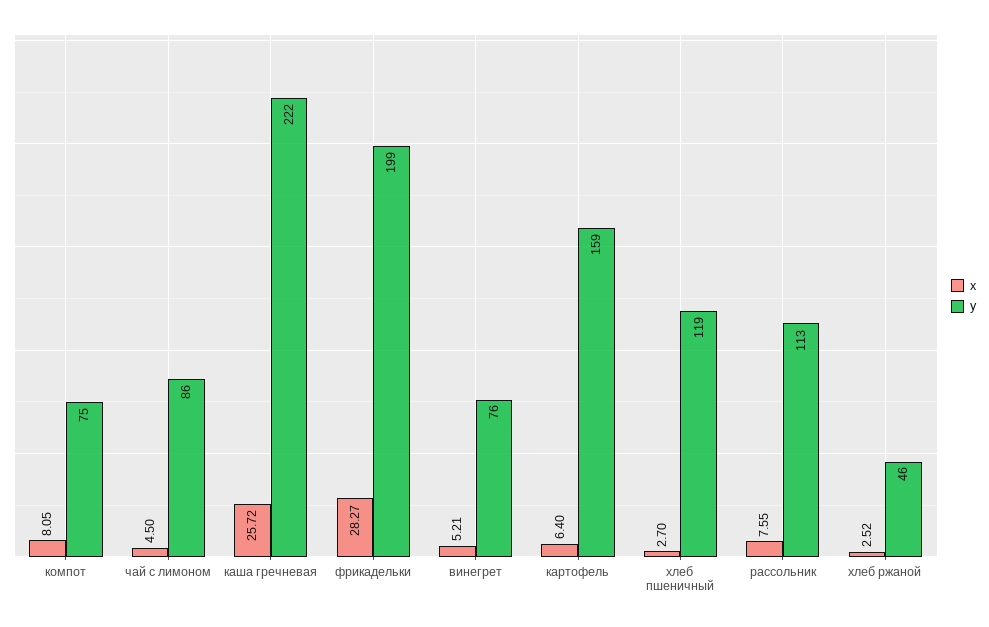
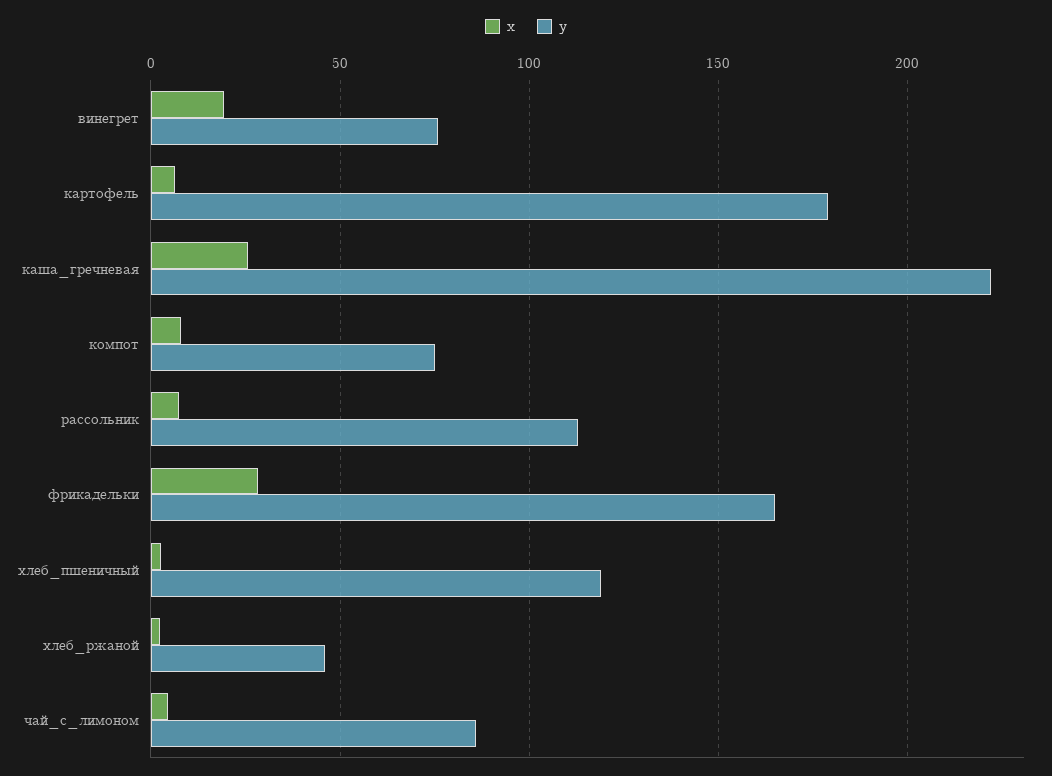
  {
    "x": {
      "компот": 8.05,
      "чай с лимоном": 4.5,
      "каша гречневая": 25.72,
      "фрикадельки": 28.27,
-     "винегрет": 5.21,
+     "винегрет": 20,
      "картофель": 6.4,
      "хлеб пшеничный": 2.7,
      "рассольник": 7.55,
      "хлеб ржаной": 2.52
    },
    "y": {
      "компот": 75,
      "чай с лимоном": 86,
      "каша гречневая": 222,
-     "фрикадельки": 199,
+     "фрикадельки": 165,
      "винегрет": 76,
-     "картофель": 159,
+     "картофель": 180,
      "хлеб пшеничный": 119,
      "рассольник": 113,
      "хлеб ржаной": 46
    }
  }

